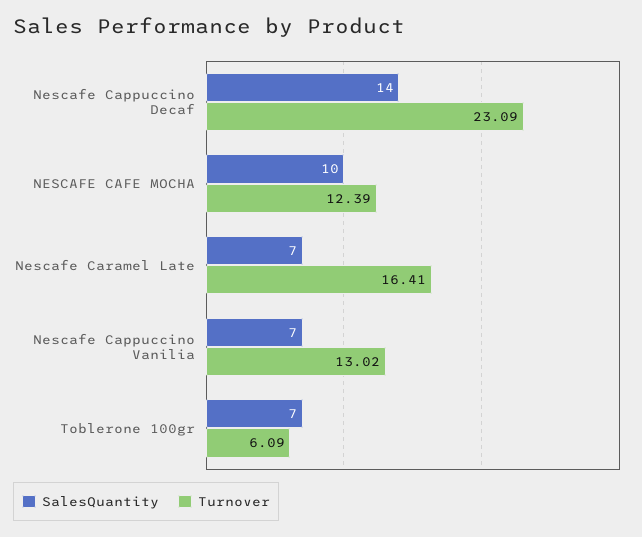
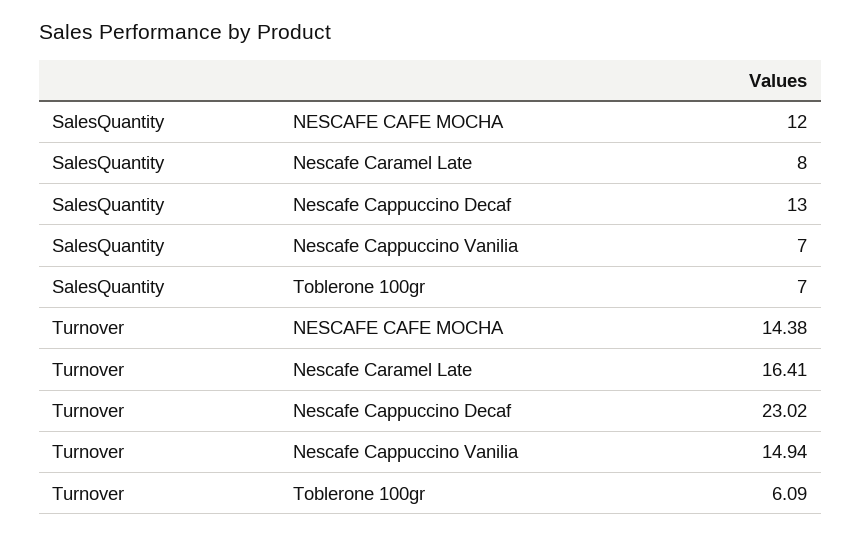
  {
    "SalesQuantity": {
-     "Nescafe Cappuccino Decaf": 14,
+     "Nescafe Cappuccino Decaf": 13,
-     "NESCAFE CAFE MOCHA": 10,
+     "NESCAFE CAFE MOCHA": 12,
-     "Nescafe Caramel Late": 7,
+     "Nescafe Caramel Late": 8,
      "Nescafe Cappuccino Vanilia": 7,
      "Toblerone 100gr": 7
    },
    "Turnover": {
-     "Nescafe Cappuccino Decaf": 23.09,
+     "Nescafe Cappuccino Decaf": 23.02,
-     "NESCAFE CAFE MOCHA": 12.39,
+     "NESCAFE CAFE MOCHA": 14.38,
      "Nescafe Caramel Late": 16.41,
-     "Nescafe Cappuccino Vanilia": 13.02,
+     "Nescafe Cappuccino Vanilia": 14.94,
      "Toblerone 100gr": 6.09
    }
  }

